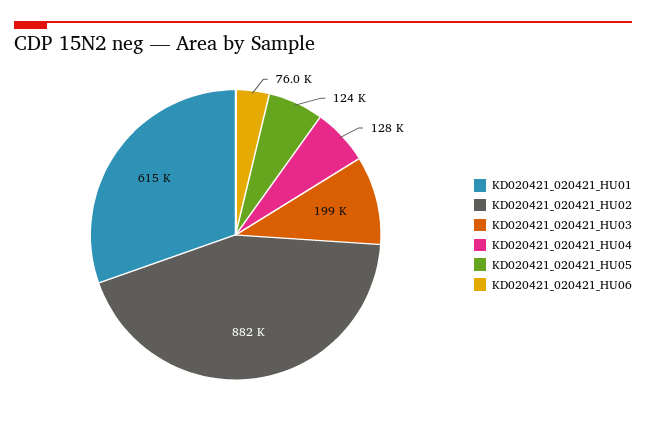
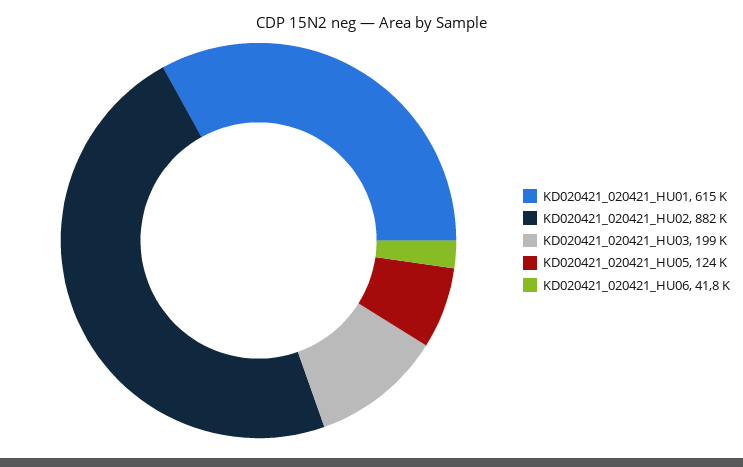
  {
    "KD020421_020421_HU01": 615000,
    "KD020421_020421_HU02": 882000,
    "KD020421_020421_HU03": 199000,
-   "KD020421_020421_HU04": 128000,
    "KD020421_020421_HU05": 124000,
-   "KD020421_020421_HU06": 76000
+   "KD020421_020421_HU06": 41800
  }

